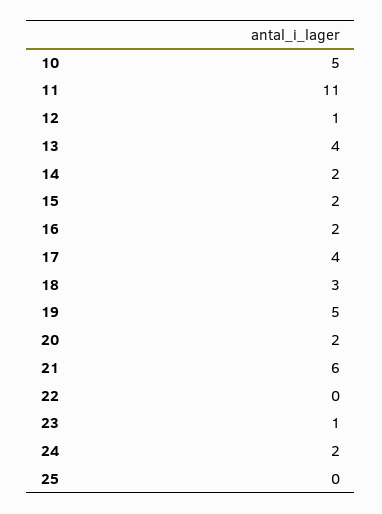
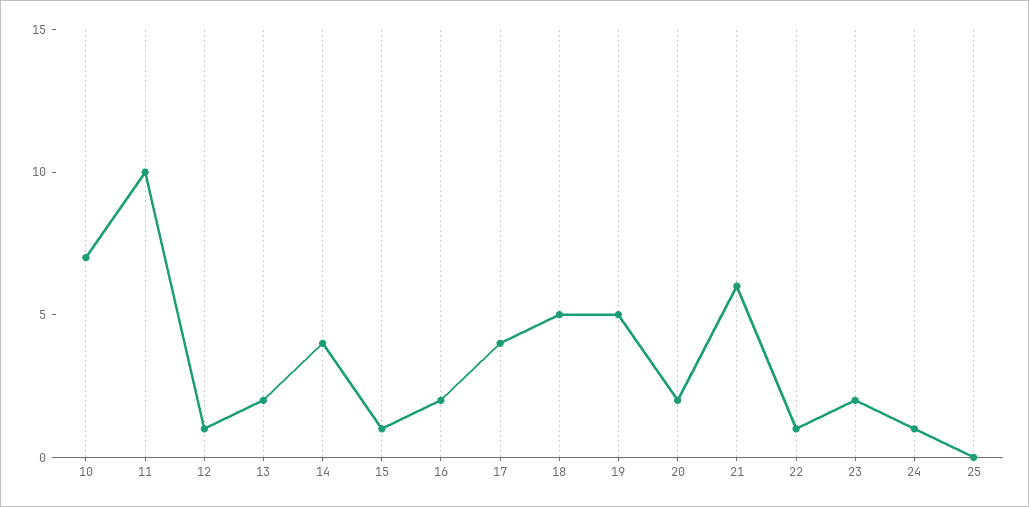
  {
-   "10": 5,
+   "10": 7,
-   "11": 11,
+   "11": 10,
    "12": 1,
-   "13": 4,
+   "13": 2,
-   "14": 2,
+   "14": 4,
-   "15": 2,
+   "15": 1,
    "16": 2,
    "17": 4,
-   "18": 3,
+   "18": 5,
    "19": 5,
    "20": 2,
    "21": 6,
-   "22": 0,
+   "22": 1,
-   "23": 1,
+   "23": 2,
-   "24": 2,
+   "24": 1,
    "25": 0
  }

